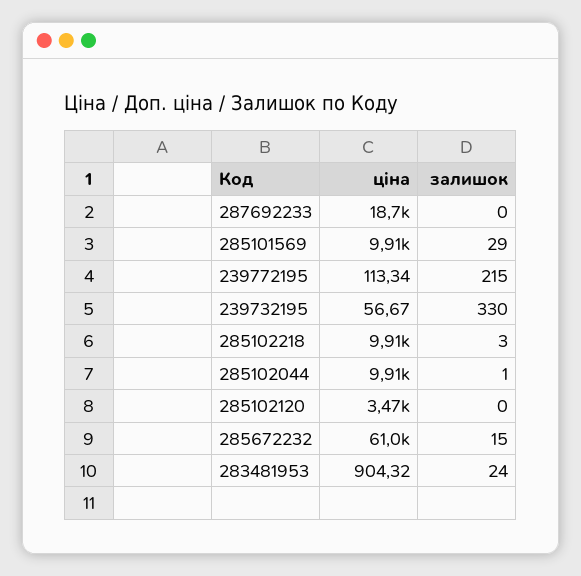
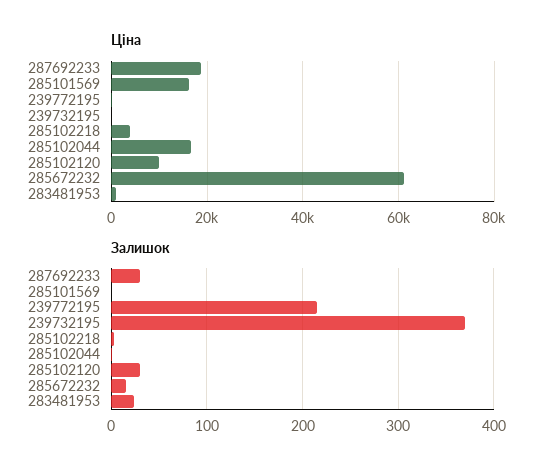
  {
    "ціна": {
      "287692233": 18700,
-     "285101569": 9910,
+     "285101569": 16000,
      "239772195": 113.34,
      "239732195": 56.67,
-     "285102218": 9910,
+     "285102218": 4000,
-     "285102044": 9910,
+     "285102044": 16000,
-     "285102120": 3470,
+     "285102120": 10000,
      "285672232": 61000,
      "283481953": 904.32
    },
    "залишок": {
-     "287692233": 0,
+     "287692233": 30,
-     "285101569": 29,
+     "285101569": 0,
      "239772195": 215,
-     "239732195": 330,
+     "239732195": 370,
      "285102218": 3,
      "285102044": 1,
-     "285102120": 0,
+     "285102120": 30,
      "285672232": 15,
      "283481953": 24
    }
  }

